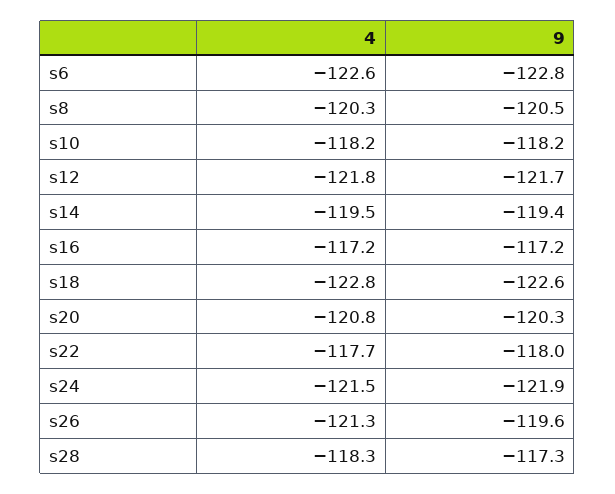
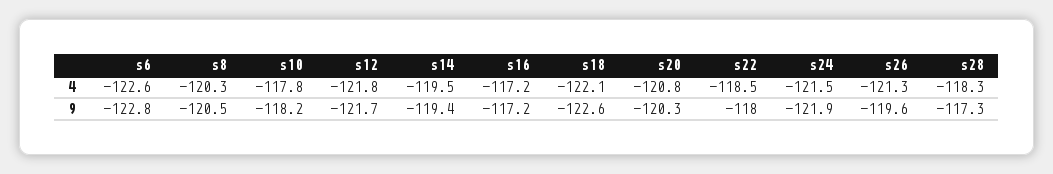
  {
    "4": {
      "s6": -122.6,
      "s8": -120.3,
-     "s10": -118.2,
+     "s10": -117.8,
      "s12": -121.8,
      "s14": -119.5,
      "s16": -117.2,
-     "s18": -122.8,
+     "s18": -122.1,
      "s20": -120.8,
-     "s22": -117.7,
+     "s22": -118.5,
      "s24": -121.5,
      "s26": -121.3,
      "s28": -118.3
    },
    "9": {
      "s6": -122.8,
      "s8": -120.5,
      "s10": -118.2,
      "s12": -121.7,
      "s14": -119.4,
      "s16": -117.2,
      "s18": -122.6,
      "s20": -120.3,
      "s22": -118,
      "s24": -121.9,
      "s26": -119.6,
      "s28": -117.3
    }
  }

